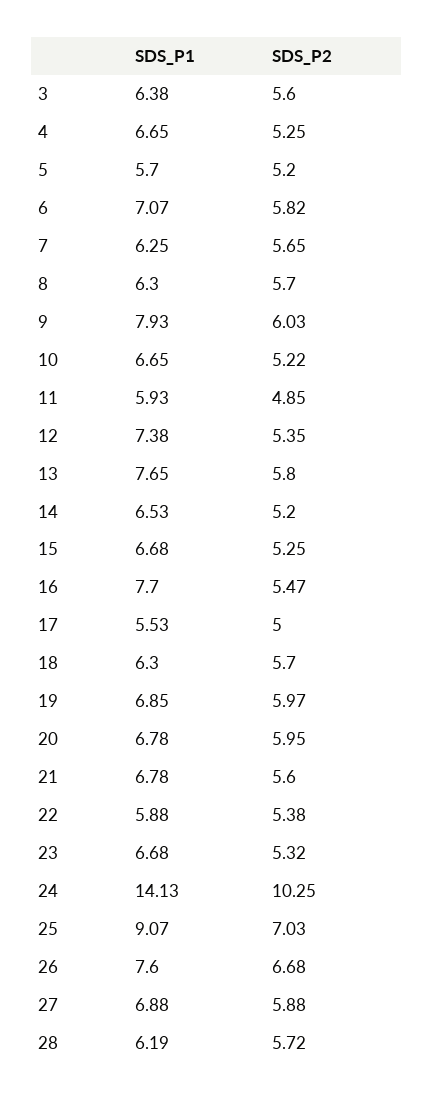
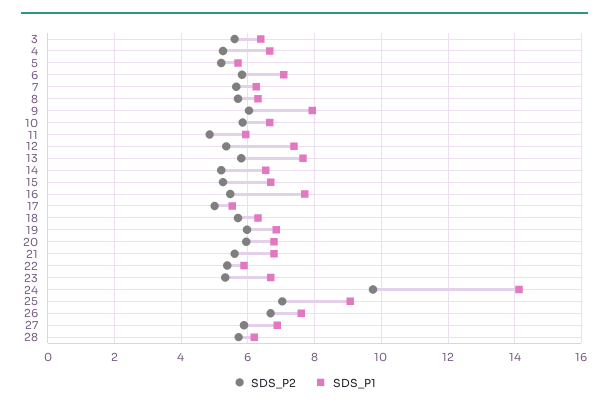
  {
    "SDS_P1": {
      "3": 6.38,
      "4": 6.65,
      "5": 5.7,
      "6": 7.07,
      "7": 6.25,
      "8": 6.3,
      "9": 7.93,
      "10": 6.65,
      "11": 5.93,
      "12": 7.38,
      "13": 7.65,
      "14": 6.53,
      "15": 6.68,
      "16": 7.7,
      "17": 5.53,
      "18": 6.3,
      "19": 6.85,
      "20": 6.78,
      "21": 6.78,
      "22": 5.88,
      "23": 6.68,
      "24": 14.13,
      "25": 9.07,
      "26": 7.6,
      "27": 6.88,
      "28": 6.19
    },
    "SDS_P2": {
      "3": 5.6,
      "4": 5.25,
      "5": 5.2,
      "6": 5.82,
      "7": 5.65,
      "8": 5.7,
      "9": 6.03,
-     "10": 5.22,
+     "10": 5.8,
      "11": 4.85,
      "12": 5.35,
      "13": 5.8,
      "14": 5.2,
      "15": 5.25,
      "16": 5.47,
      "17": 5,
      "18": 5.7,
      "19": 5.97,
      "20": 5.95,
      "21": 5.6,
      "22": 5.38,
      "23": 5.32,
-     "24": 10.25,
+     "24": 9.8,
      "25": 7.03,
      "26": 6.68,
      "27": 5.88,
      "28": 5.72
    }
  }

